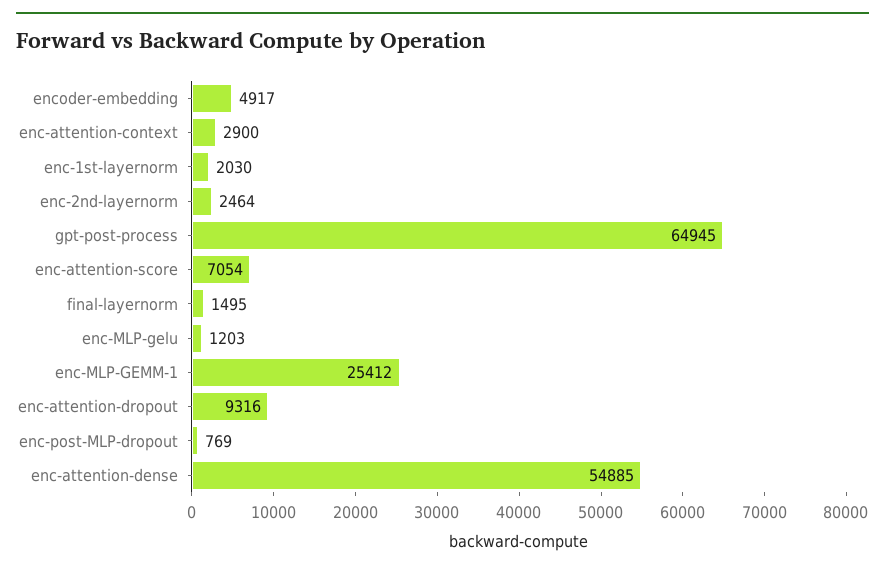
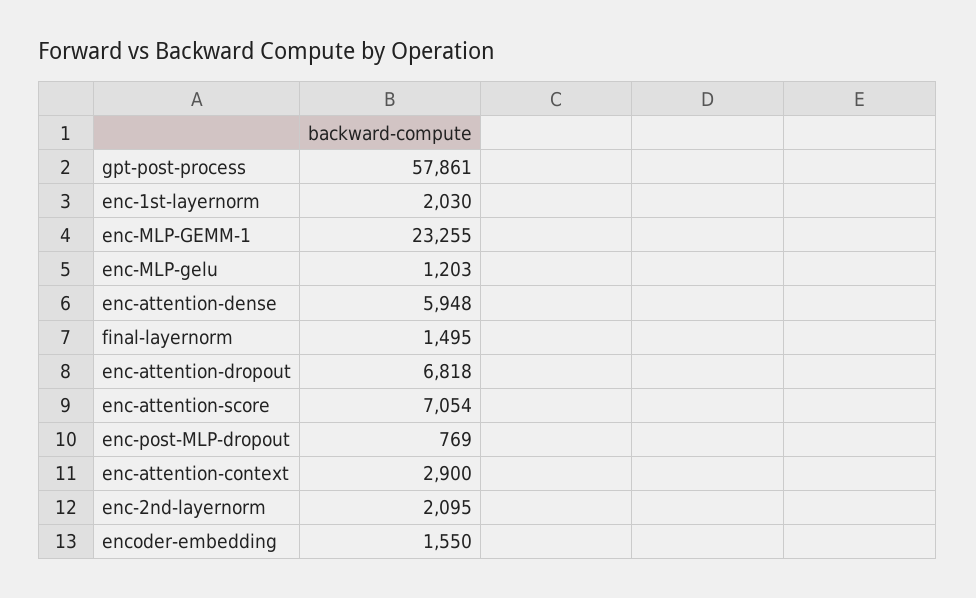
  {
-   "encoder-embedding": 4917,
+   "encoder-embedding": 1550,
    "enc-attention-context": 2900,
    "enc-1st-layernorm": 2030,
-   "enc-2nd-layernorm": 2464,
+   "enc-2nd-layernorm": 2095,
-   "gpt-post-process": 64945,
+   "gpt-post-process": 57861,
    "enc-attention-score": 7054,
    "final-layernorm": 1495,
    "enc-MLP-gelu": 1203,
-   "enc-MLP-GEMM-1": 25412,
+   "enc-MLP-GEMM-1": 23255,
-   "enc-attention-dropout": 9316,
+   "enc-attention-dropout": 6818,
    "enc-post-MLP-dropout": 769,
-   "enc-attention-dense": 54885
+   "enc-attention-dense": 5948
  }

